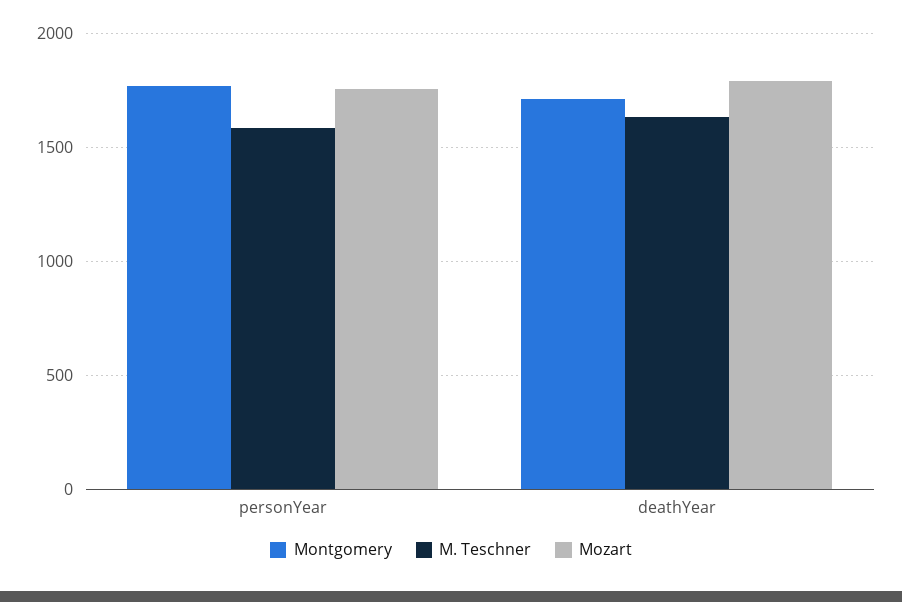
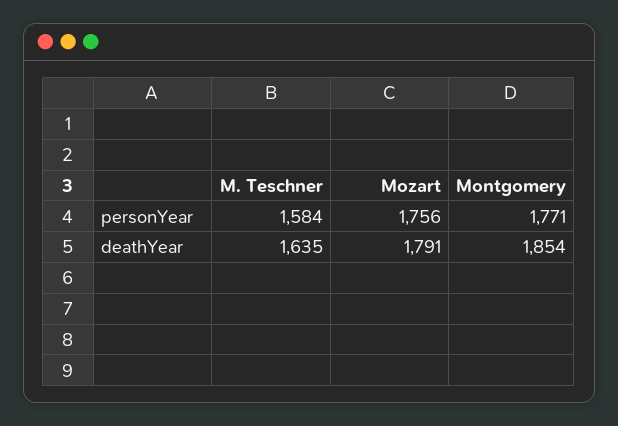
  {
    "Montgomery": {
      "personYear": 1771,
-     "deathYear": 1700
+     "deathYear": 1854
    },
    "M. Teschner": {
      "personYear": 1584,
      "deathYear": 1635
    },
    "Mozart": {
      "personYear": 1756,
      "deathYear": 1791
    }
  }

